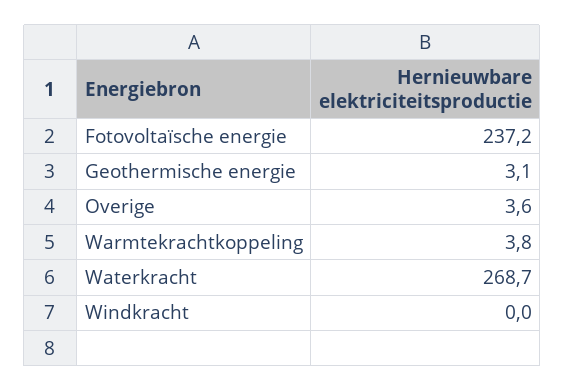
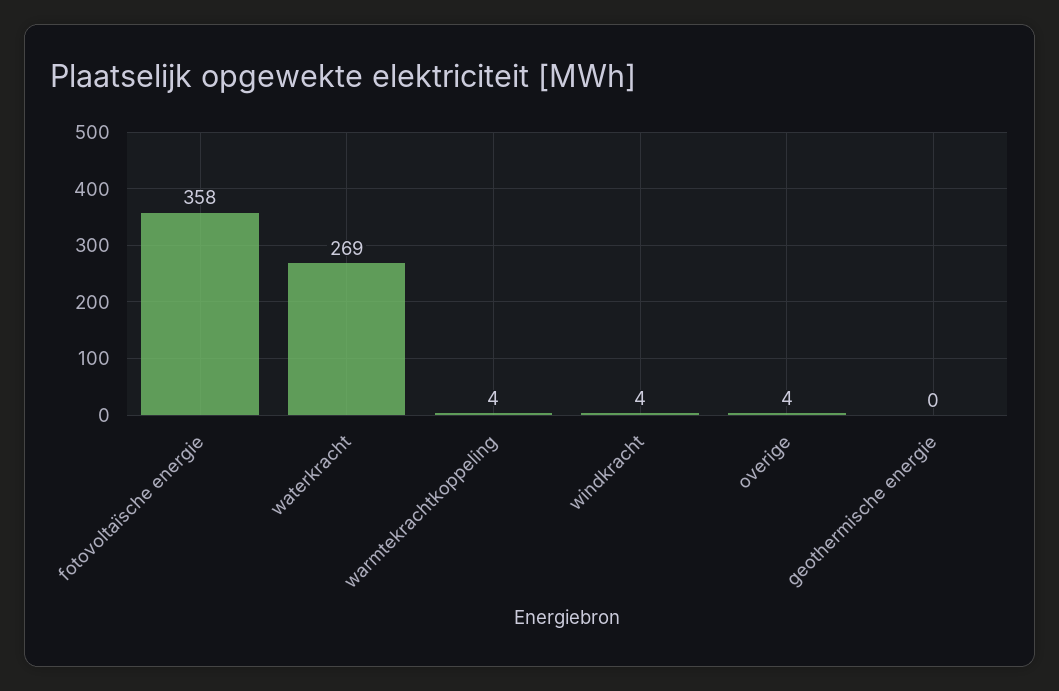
  {
-   "Fotovoltaïsche energie": 237.2,
+   "Fotovoltaïsche energie": 358,
-   "Geothermische energie": 3.1,
+   "Geothermische energie": 0,
    "Overige": 3.6,
    "Warmtekrachtkoppeling": 3.8,
    "Waterkracht": 268.7,
-   "Windkracht": 0
+   "Windkracht": 4
  }

